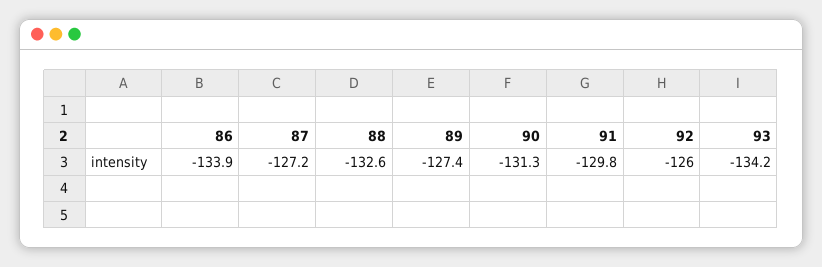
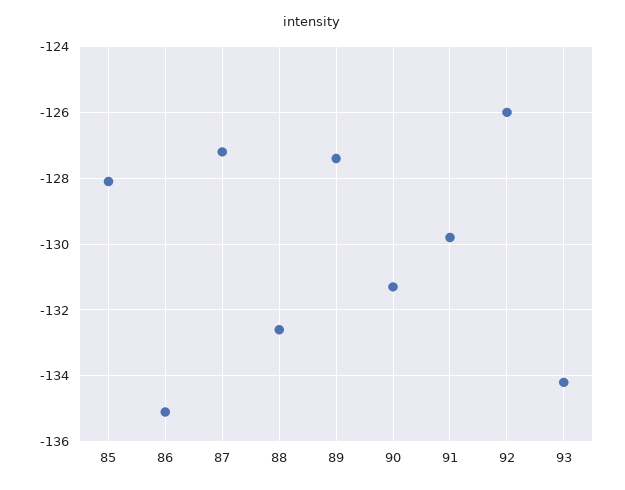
  {
-   "86": -133.9,
+   "86": -135,
    "87": -127.2,
    "88": -132.6,
    "89": -127.4,
    "90": -131.3,
    "91": -129.8,
    "92": -126,
-   "93": -134.2
+   "93": -134.2,
+   "85": -128
  }

